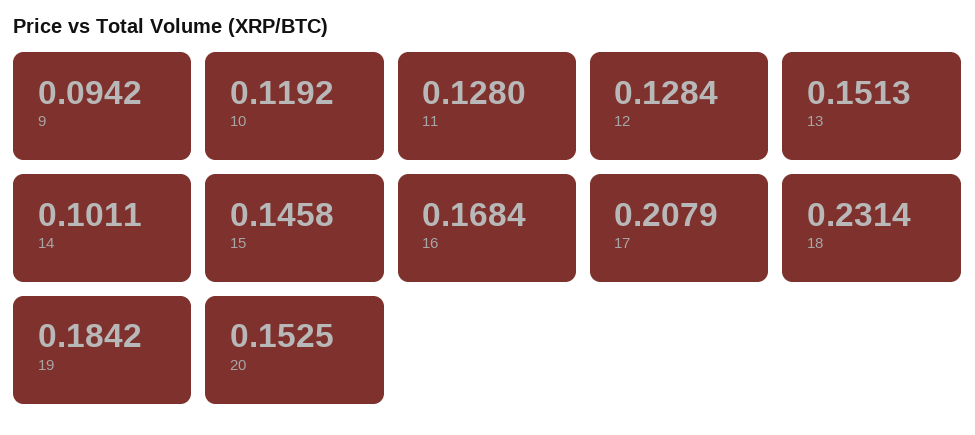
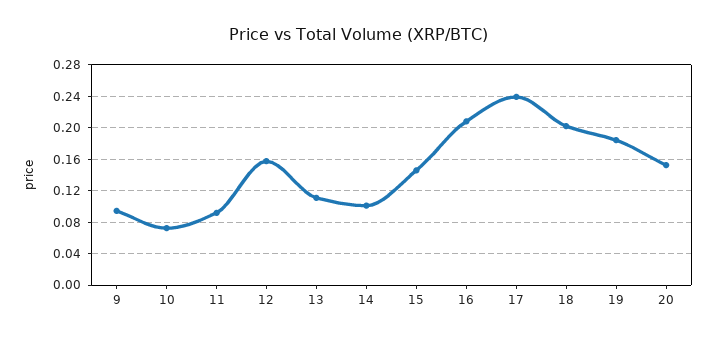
  {
    "9": 0.0942,
-   "10": 0.1192,
+   "10": 0.07,
-   "11": 0.128,
+   "11": 0.09,
-   "12": 0.1284,
+   "12": 0.16,
-   "13": 0.1513,
+   "13": 0.11,
    "14": 0.1011,
    "15": 0.1458,
-   "16": 0.1684,
+   "16": 0.21,
-   "17": 0.2079,
+   "17": 0.24,
-   "18": 0.2314,
+   "18": 0.2,
    "19": 0.1842,
    "20": 0.1525
  }

